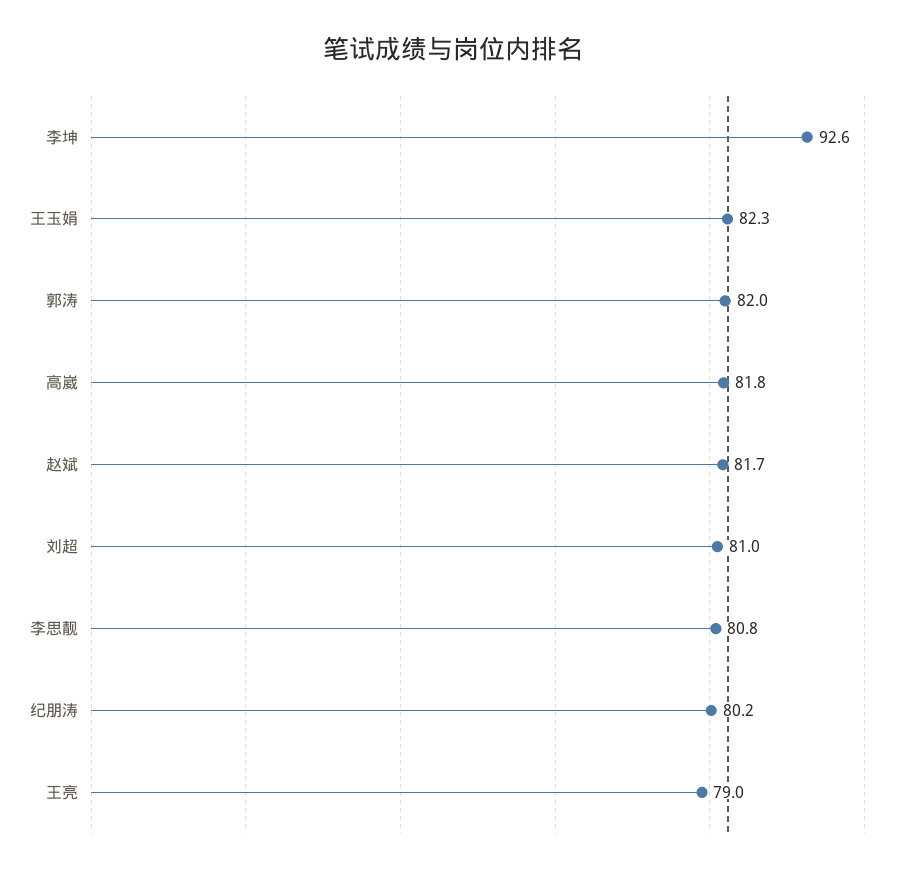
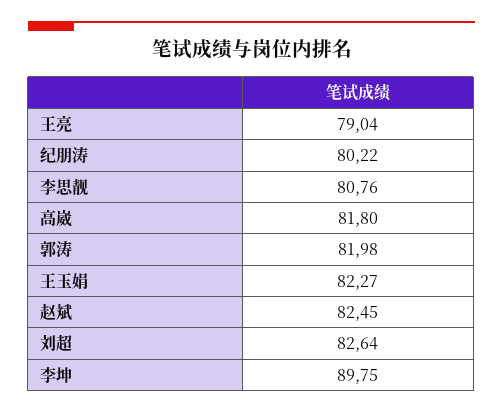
  {
-   "李坤": 92.6,
+   "李坤": 89.75,
    "王玉娟": 82.27,
    "郭涛": 81.98,
    "高崴": 81.8,
-   "赵斌": 81.7,
+   "赵斌": 82.45,
-   "刘超": 81,
+   "刘超": 82.64,
    "李思靓": 80.76,
    "纪朋涛": 80.22,
    "王亮": 79.04
  }

